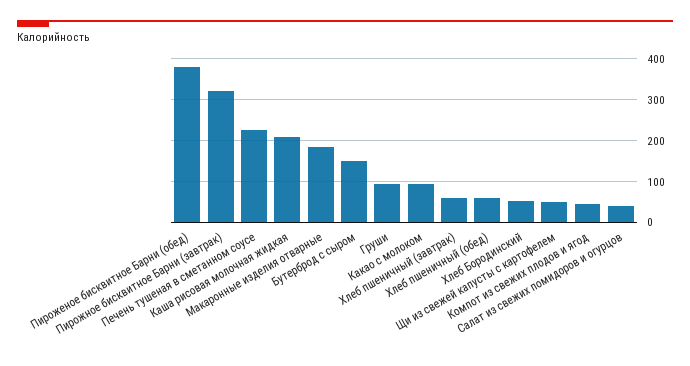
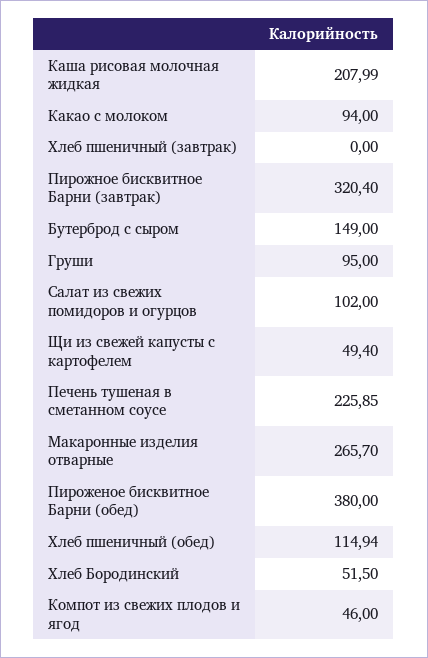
  {
    "Пироженое бисквитное Барни (обед)": 380,
    "Пирожное бисквитное Барни (завтрак)": 320.4,
    "Печень тушеная в сметанном соусе": 225.85,
    "Каша рисовая молочная жидкая": 207.99,
-   "Макаронные изделия отварные": 180,
+   "Макаронные изделия отварные": 265.7,
    "Бутерброд с сыром": 149,
    "Груши": 95,
    "Какао с молоком": 94,
-   "Хлеб пшеничный (завтрак)": 60,
+   "Хлеб пшеничный (завтрак)": 0,
-   "Хлеб пшеничный (обед)": 60,
+   "Хлеб пшеничный (обед)": 114.94,
    "Хлеб Бородинский": 51.5,
    "Щи из свежей капусты с картофелем": 49.4,
    "Компот из свежих плодов и ягод": 46,
-   "Салат из свежих помидоров и огурцов": 40
+   "Салат из свежих помидоров и огурцов": 102
  }

